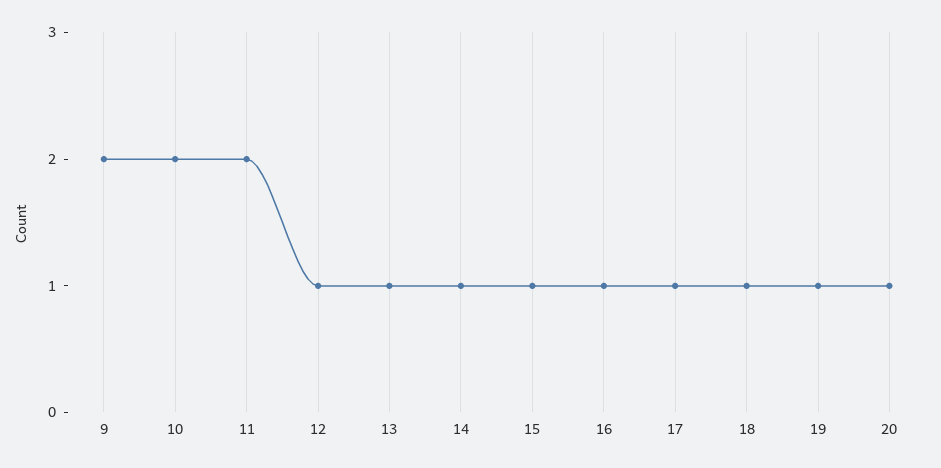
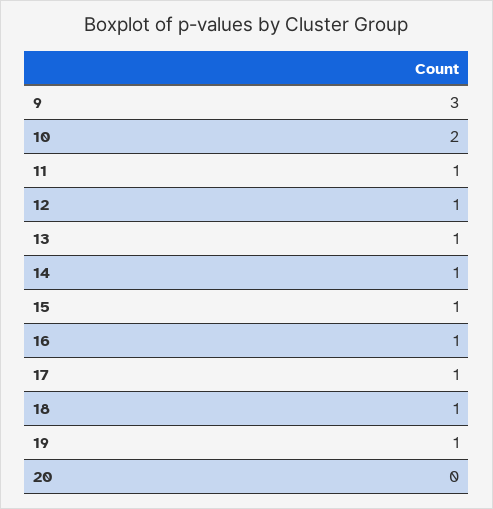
  {
-   "9": 2,
+   "9": 3,
    "10": 2,
-   "11": 2,
+   "11": 1,
    "12": 1,
    "13": 1,
    "14": 1,
    "15": 1,
    "16": 1,
    "17": 1,
    "18": 1,
    "19": 1,
-   "20": 1
+   "20": 0
  }

